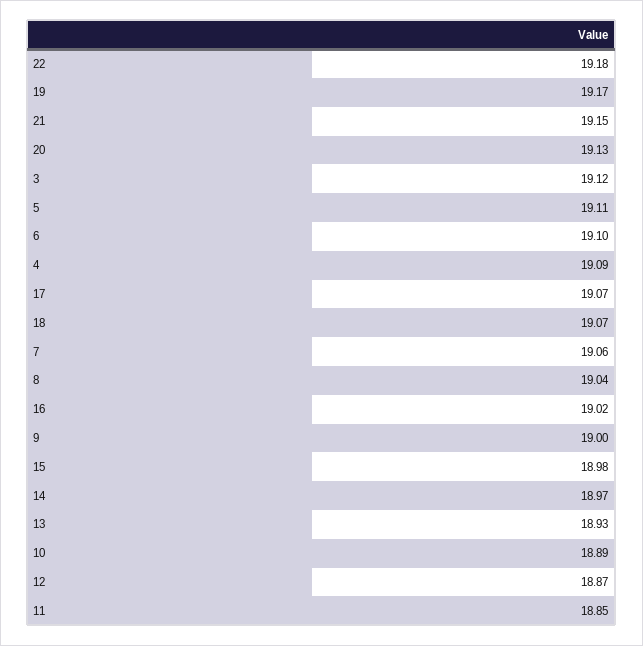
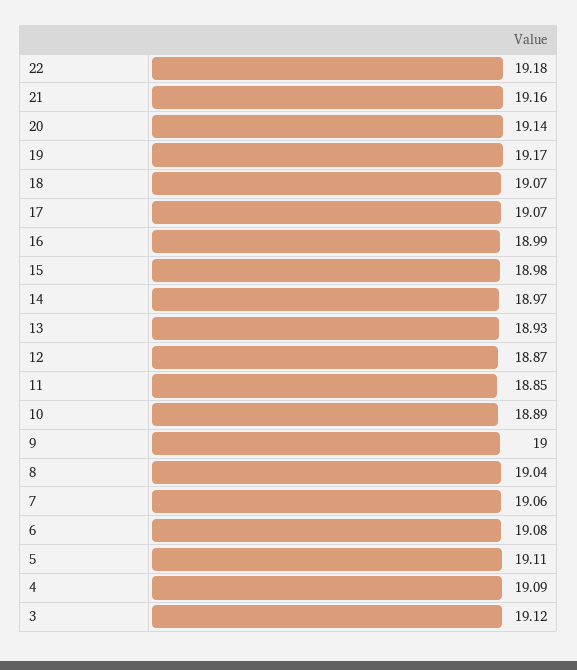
  {
    "22": 19.18,
    "19": 19.17,
-   "21": 19.15,
+   "21": 19.16,
-   "20": 19.13,
+   "20": 19.14,
    "3": 19.12,
    "5": 19.11,
-   "6": 19.1,
+   "6": 19.08,
    "4": 19.09,
    "17": 19.07,
    "18": 19.07,
    "7": 19.06,
    "8": 19.04,
-   "16": 19.02,
+   "16": 18.99,
    "9": 19,
    "15": 18.98,
    "14": 18.97,
    "13": 18.93,
    "10": 18.89,
    "12": 18.87,
    "11": 18.85
  }

